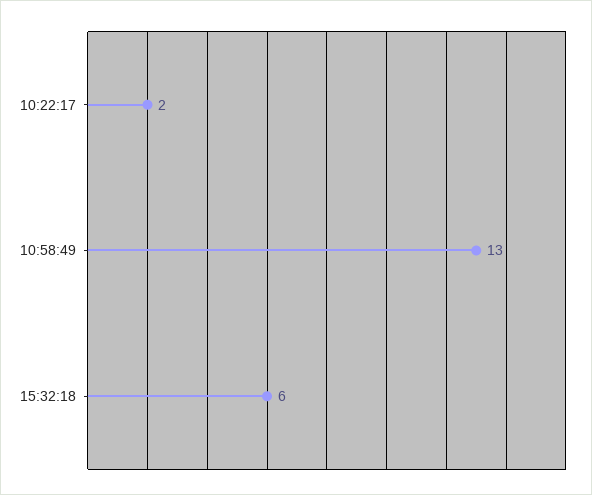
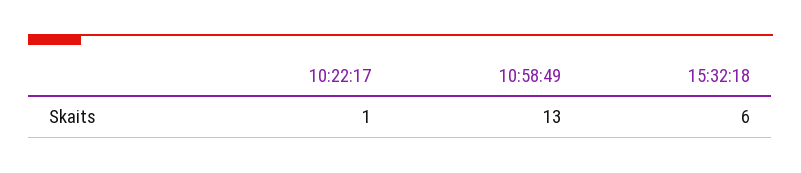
  {
-   "10:22:17": 2,
+   "10:22:17": 1,
    "10:58:49": 13,
    "15:32:18": 6
  }

